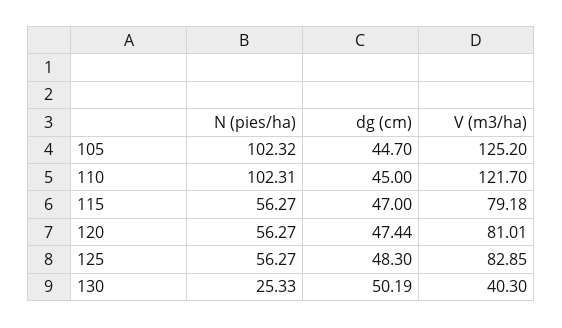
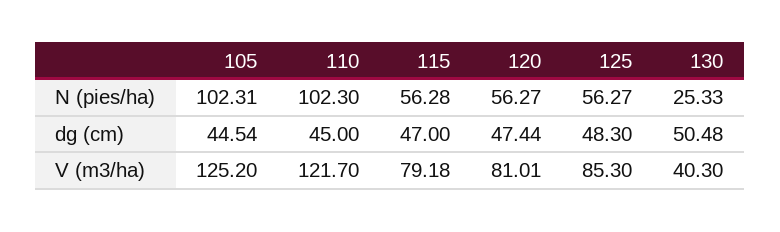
  {
    "N (pies/ha)": {
-     "105": 102.32,
+     "105": 102.31,
-     "110": 102.31,
+     "110": 102.3,
-     "115": 56.27,
+     "115": 56.28,
      "120": 56.27,
      "125": 56.27,
      "130": 25.33
    },
    "dg (cm)": {
-     "105": 44.7,
+     "105": 44.54,
      "110": 45,
      "115": 47,
      "120": 47.44,
      "125": 48.3,
-     "130": 50.19
+     "130": 50.48
    },
    "V (m3/ha)": {
      "105": 125.2,
      "110": 121.7,
      "115": 79.18,
      "120": 81.01,
-     "125": 82.85,
+     "125": 85.3,
      "130": 40.3
    }
  }

